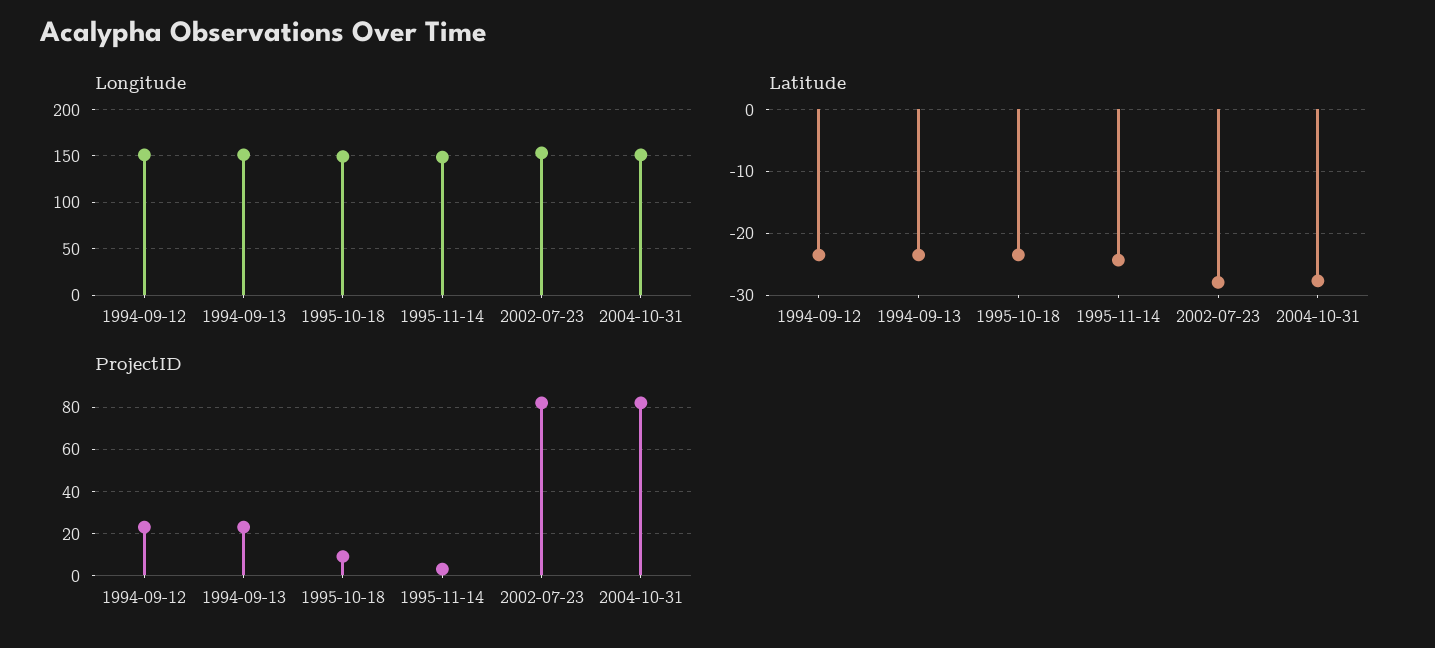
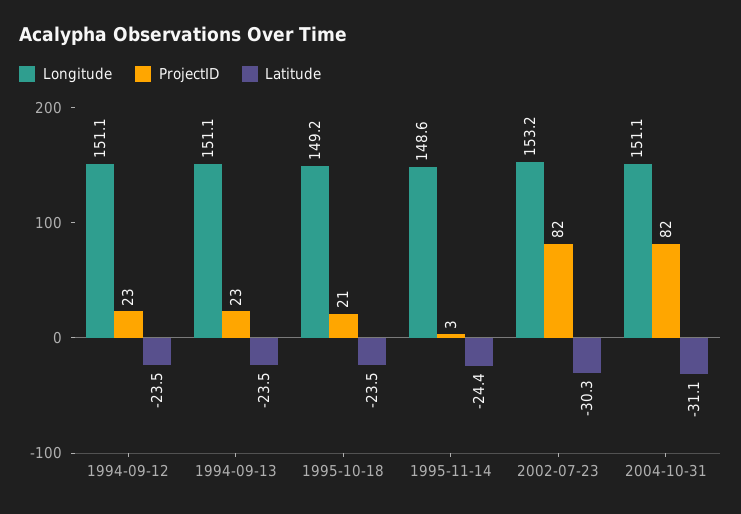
  {
    "Longitude": {
      "1994-09-12": 151.1,
      "1994-09-13": 151.1,
      "1995-10-18": 149.2,
      "1995-11-14": 148.6,
      "2002-07-23": 153.2,
      "2004-10-31": 151.1
    },
    "Latitude": {
      "1994-09-12": -23.5,
      "1994-09-13": -23.5,
      "1995-10-18": -23.5,
      "1995-11-14": -24.4,
-     "2002-07-23": -28,
+     "2002-07-23": -30.3,
-     "2004-10-31": -28
+     "2004-10-31": -31.1
    },
    "ProjectID": {
      "1994-09-12": 23,
      "1994-09-13": 23,
-     "1995-10-18": 10,
+     "1995-10-18": 21,
      "1995-11-14": 3,
      "2002-07-23": 82,
      "2004-10-31": 82
    }
  }

